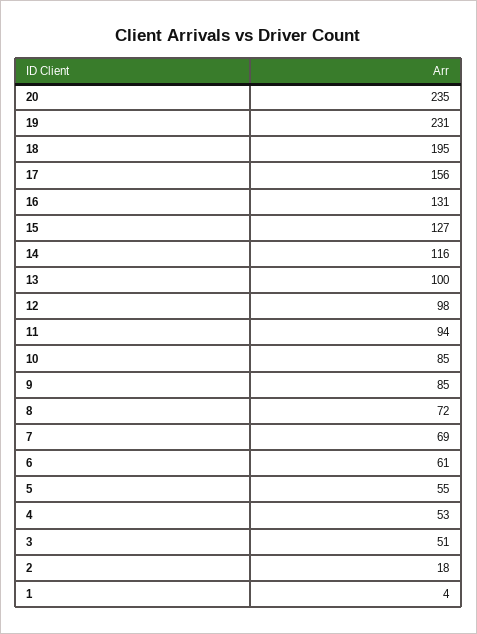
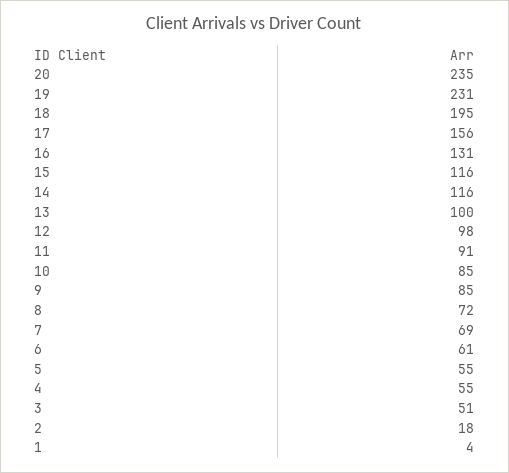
  {
    "20": 235,
    "19": 231,
    "18": 195,
    "17": 156,
    "16": 131,
-   "15": 127,
+   "15": 116,
    "14": 116,
    "13": 100,
    "12": 98,
-   "11": 94,
+   "11": 91,
    "10": 85,
    "9": 85,
    "8": 72,
    "7": 69,
    "6": 61,
    "5": 55,
-   "4": 53,
+   "4": 55,
    "3": 51,
    "2": 18,
    "1": 4
  }

